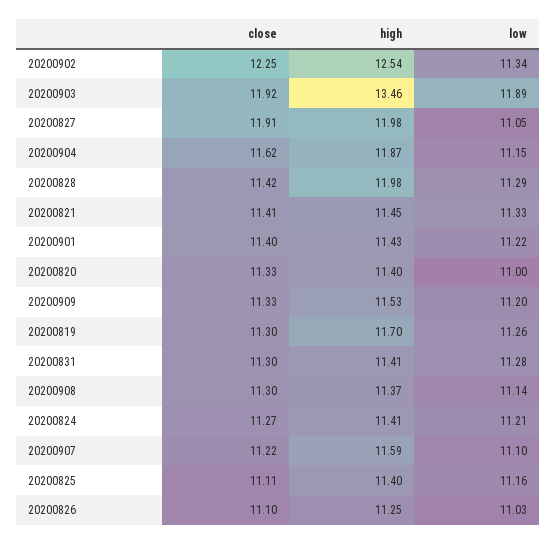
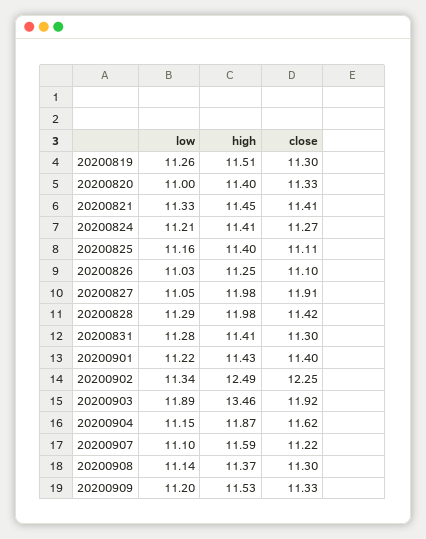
  {
    "close": {
      "20200902": 12.25,
      "20200903": 11.92,
      "20200827": 11.91,
      "20200904": 11.62,
      "20200828": 11.42,
      "20200821": 11.41,
      "20200901": 11.4,
      "20200820": 11.33,
      "20200909": 11.33,
      "20200819": 11.3,
      "20200831": 11.3,
      "20200908": 11.3,
      "20200824": 11.27,
      "20200907": 11.22,
      "20200825": 11.11,
      "20200826": 11.1
    },
    "high": {
-     "20200902": 12.54,
+     "20200902": 12.49,
      "20200903": 13.46,
      "20200827": 11.98,
      "20200904": 11.87,
      "20200828": 11.98,
      "20200821": 11.45,
      "20200901": 11.43,
      "20200820": 11.4,
      "20200909": 11.53,
-     "20200819": 11.7,
+     "20200819": 11.51,
      "20200831": 11.41,
      "20200908": 11.37,
      "20200824": 11.41,
      "20200907": 11.59,
      "20200825": 11.4,
      "20200826": 11.25
    },
    "low": {
      "20200902": 11.34,
      "20200903": 11.89,
      "20200827": 11.05,
      "20200904": 11.15,
      "20200828": 11.29,
      "20200821": 11.33,
      "20200901": 11.22,
      "20200820": 11,
      "20200909": 11.2,
      "20200819": 11.26,
      "20200831": 11.28,
      "20200908": 11.14,
      "20200824": 11.21,
      "20200907": 11.1,
      "20200825": 11.16,
      "20200826": 11.03
    }
  }

